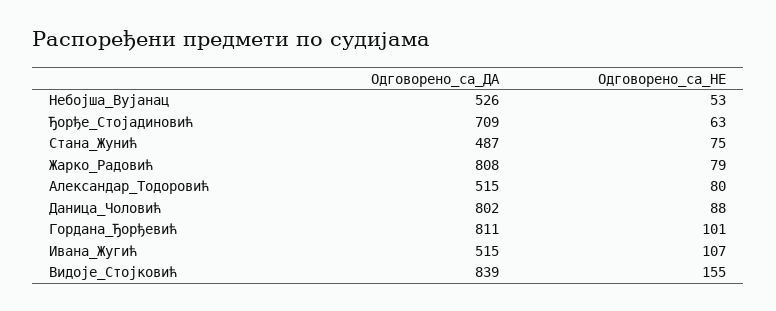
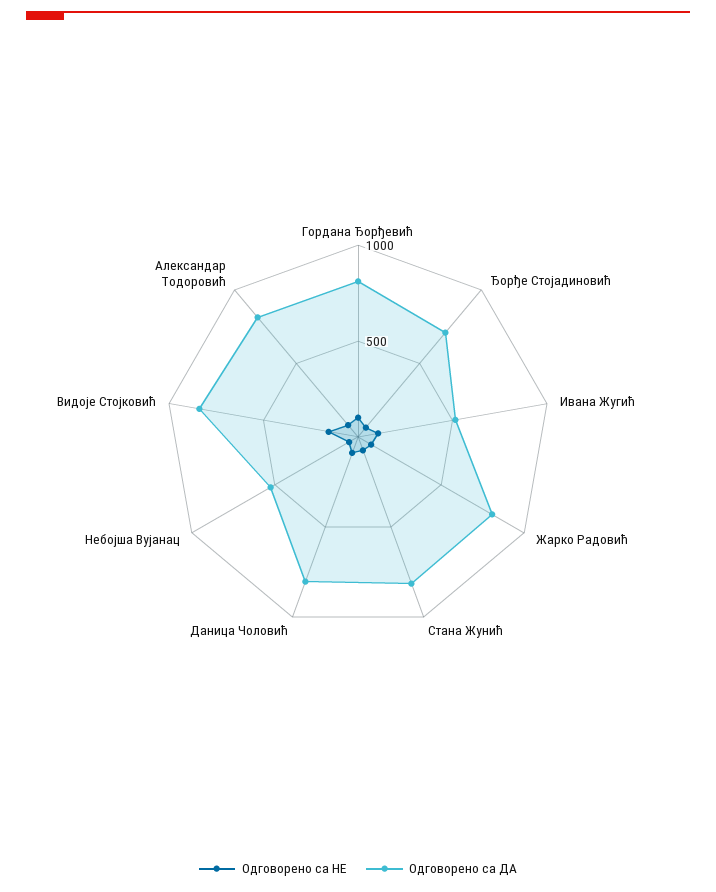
  {
    "Одговорено_са_ДА": {
      "Небојша_Вујанац": 526,
      "Ђорђе_Стојадиновић": 709,
-     "Стана_Жунић": 487,
+     "Стана_Жунић": 800,
      "Жарко_Радовић": 808,
-     "Александар_Тодоровић": 515,
+     "Александар_Тодоровић": 800,
      "Даница_Чоловић": 802,
      "Гордана_Ђорђевић": 811,
      "Ивана_Жугић": 515,
      "Видоје_Стојковић": 839
    },
    "Одговорено_са_НЕ": {
      "Небојша_Вујанац": 53,
      "Ђорђе_Стојадиновић": 63,
      "Стана_Жунић": 75,
      "Жарко_Радовић": 79,
      "Александар_Тодоровић": 80,
      "Даница_Чоловић": 88,
      "Гордана_Ђорђевић": 101,
      "Ивана_Жугић": 107,
      "Видоје_Стојковић": 155
    }
  }

